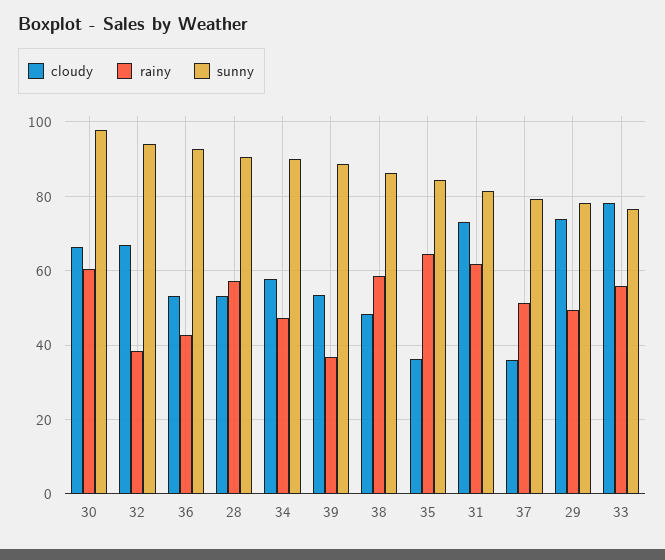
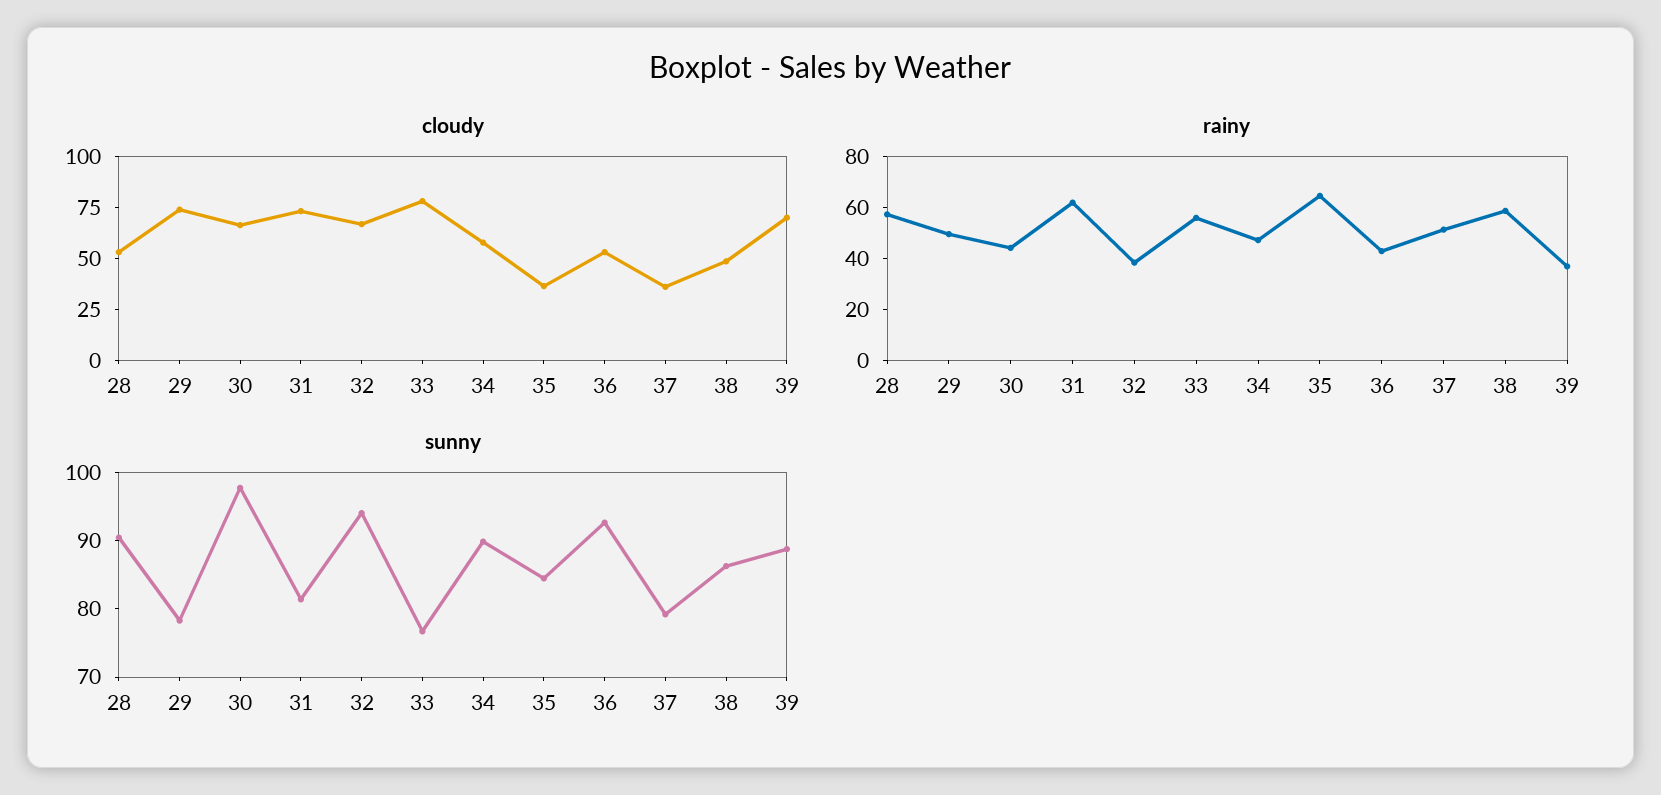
  {
    "cloudy": {
      "30": 66,
      "32": 66,
      "36": 54,
      "28": 54,
      "34": 58,
-     "39": 54,
+     "39": 70,
      "38": 48,
      "35": 36,
      "31": 74,
      "37": 36,
      "29": 74,
      "33": 78
    },
    "rainy": {
-     "30": 60,
+     "30": 45,
      "32": 38,
      "36": 42,
      "28": 58,
      "34": 48,
      "39": 36,
      "38": 58,
      "35": 64,
      "31": 62,
      "37": 52,
      "29": 50,
      "33": 56
    },
    "sunny": {
      "30": 98,
      "32": 94,
      "36": 92,
      "28": 90,
      "34": 90,
      "39": 88,
      "38": 86,
      "35": 84,
      "31": 82,
      "37": 80,
      "29": 78,
      "33": 76
    }
  }

